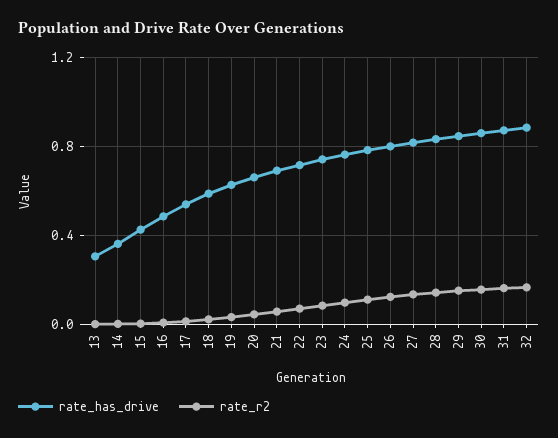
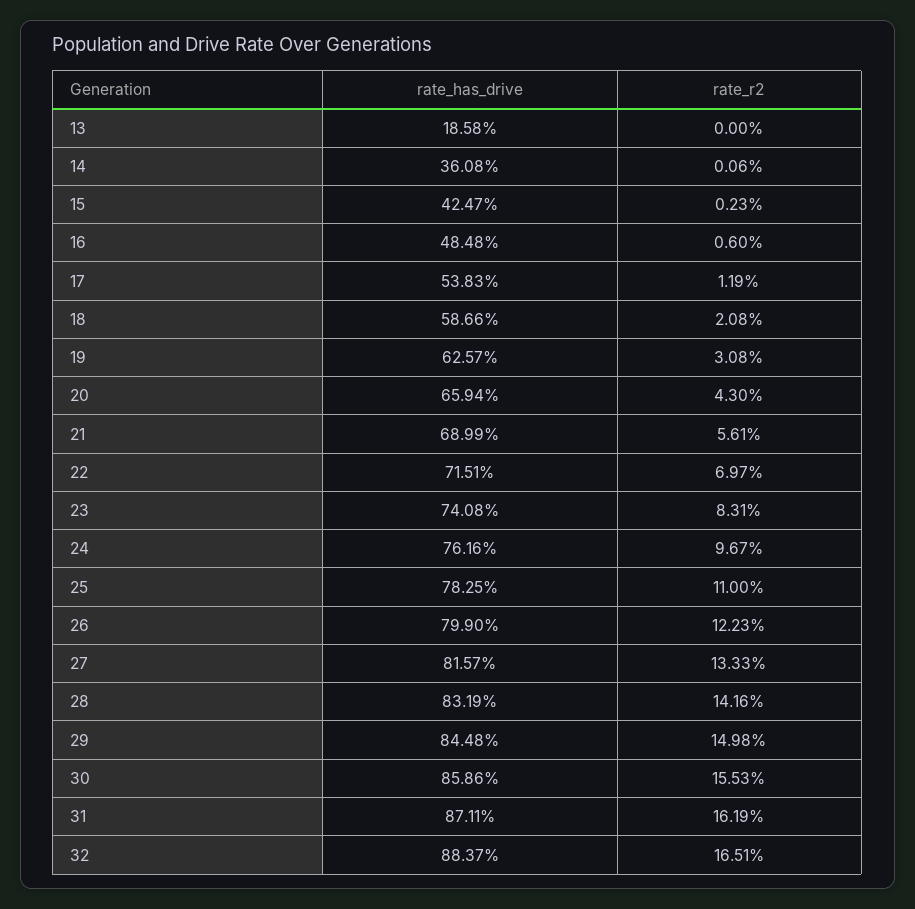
  {
    "rate_has_drive": {
-     "13": 0.3,
+     "13": 0.1858,
      "14": 0.3608,
      "15": 0.4247,
      "16": 0.4848,
      "17": 0.5383,
      "18": 0.5866,
      "19": 0.6257,
      "20": 0.6594,
      "21": 0.6899,
      "22": 0.7151,
      "23": 0.7408,
      "24": 0.7616,
      "25": 0.7825,
      "26": 0.799,
      "27": 0.8157,
      "28": 0.8319,
      "29": 0.8448,
      "30": 0.8586,
      "31": 0.8711,
      "32": 0.8837
    },
    "rate_r2": {
      "13": 0,
      "14": 0.0006,
      "15": 0.0023,
      "16": 0.006,
      "17": 0.0119,
      "18": 0.0208,
      "19": 0.0308,
      "20": 0.043,
      "21": 0.0561,
      "22": 0.0697,
      "23": 0.0831,
      "24": 0.0967,
      "25": 0.11,
      "26": 0.1223,
      "27": 0.1333,
      "28": 0.1416,
      "29": 0.1498,
      "30": 0.1553,
      "31": 0.1619,
      "32": 0.1651
    }
  }

